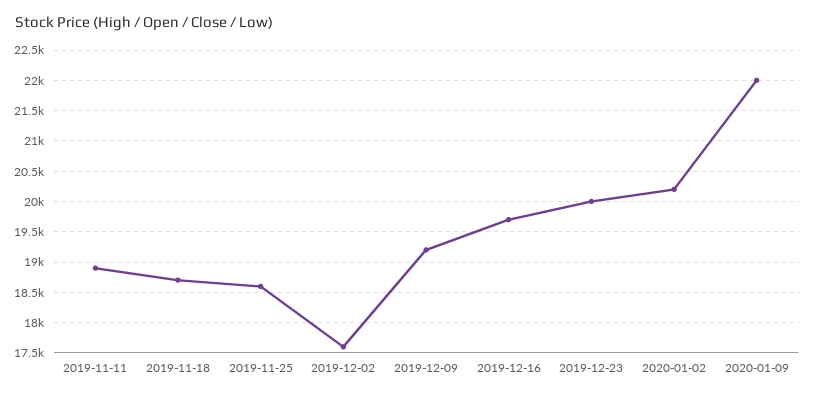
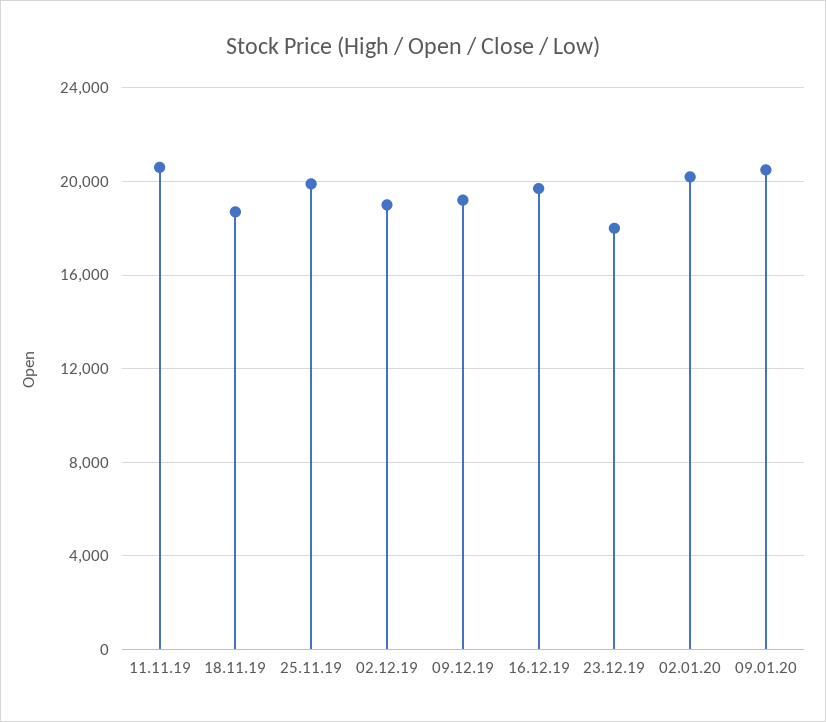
  {
-   "2019-11-11": 18900,
+   "2019-11-11": 20500,
    "2019-11-18": 18700,
-   "2019-11-25": 18600,
+   "2019-11-25": 20000,
-   "2019-12-02": 17600,
+   "2019-12-02": 19000,
    "2019-12-09": 19200,
    "2019-12-16": 19700,
-   "2019-12-23": 20000,
+   "2019-12-23": 18000,
    "2020-01-02": 20200,
-   "2020-01-09": 22000
+   "2020-01-09": 20500
  }

